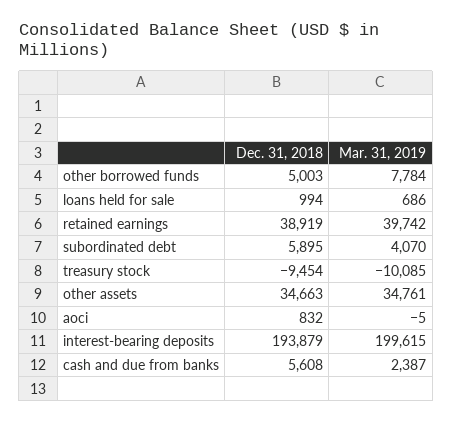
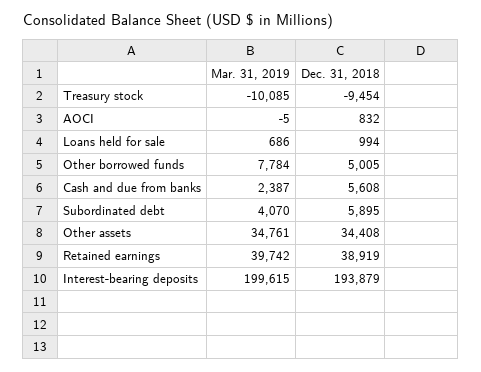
  {
    "Dec. 31, 2018": {
-     "other borrowed funds": 5003,
+     "other borrowed funds": 5005,
      "loans held for sale": 994,
      "retained earnings": 38919,
      "subordinated debt": 5895,
      "treasury stock": -9454,
-     "other assets": 34663,
+     "other assets": 34408,
      "aoci": 832,
      "interest-bearing deposits": 193879,
      "cash and due from banks": 5608
    },
    "Mar. 31, 2019": {
      "other borrowed funds": 7784,
      "loans held for sale": 686,
      "retained earnings": 39742,
      "subordinated debt": 4070,
      "treasury stock": -10085,
      "other assets": 34761,
      "aoci": -5,
      "interest-bearing deposits": 199615,
      "cash and due from banks": 2387
    }
  }

